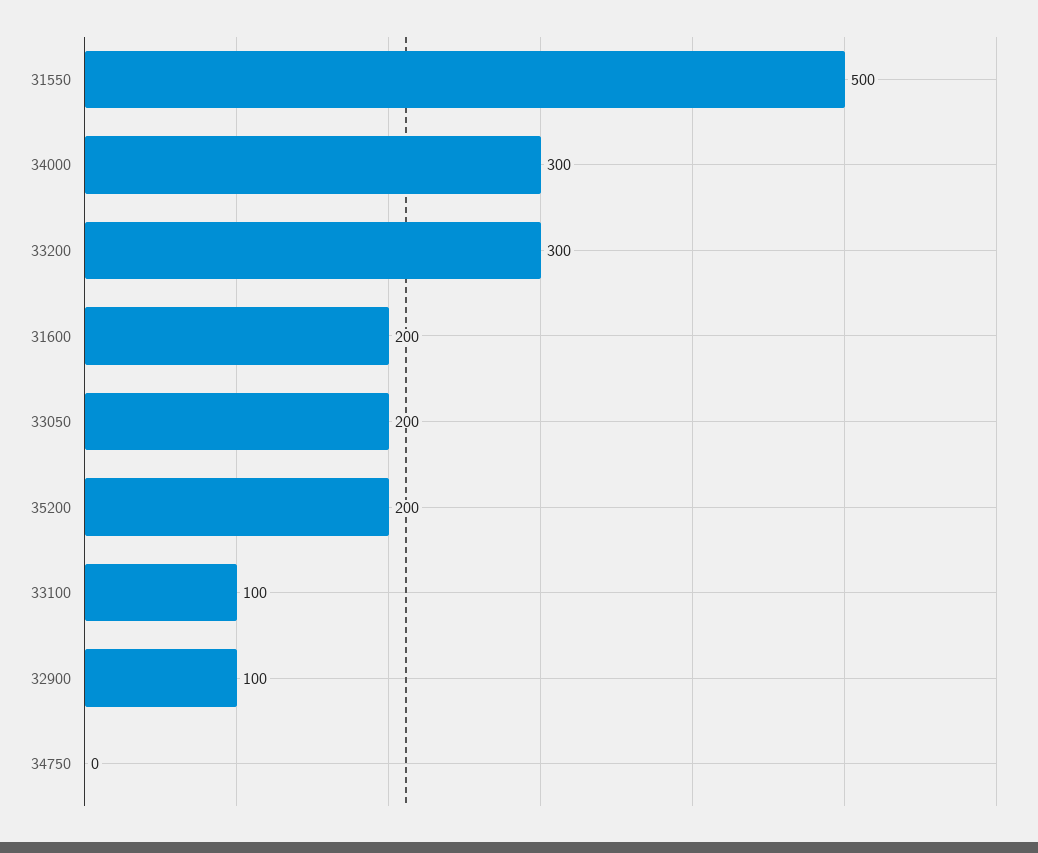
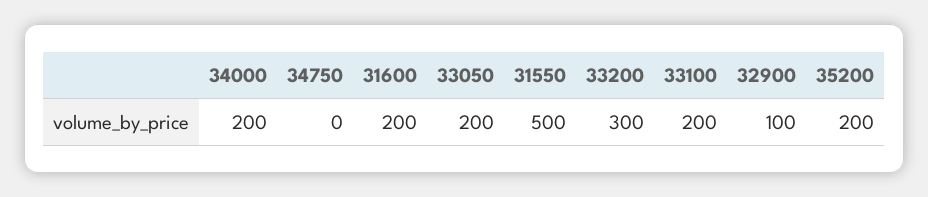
  {
    "31550": 500,
-   "34000": 300,
+   "34000": 200,
    "33200": 300,
    "31600": 200,
    "33050": 200,
    "35200": 200,
-   "33100": 100,
+   "33100": 200,
    "32900": 100,
    "34750": 0
  }

